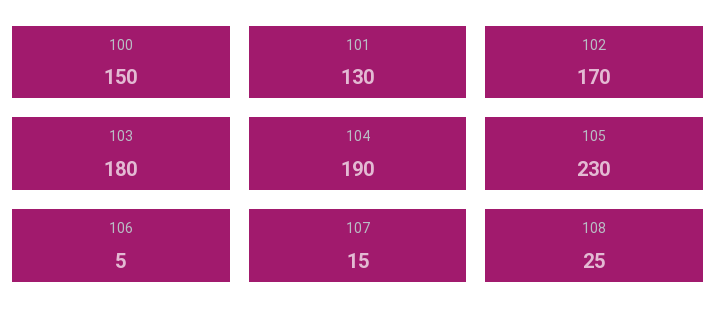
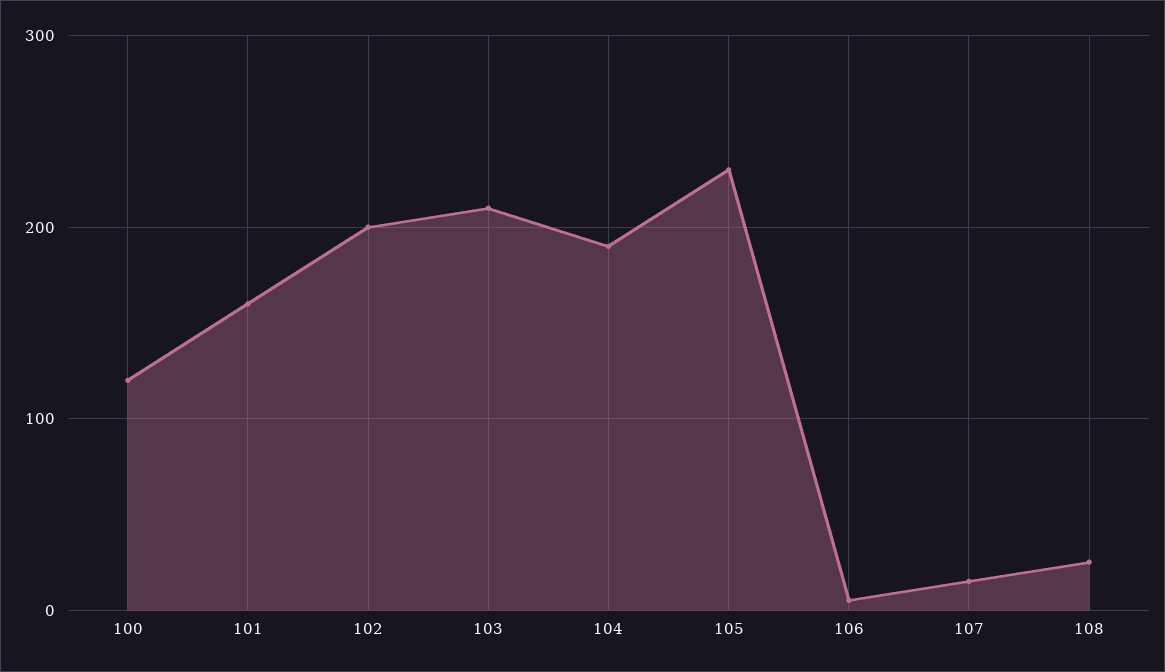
  {
-   "100": 150,
+   "100": 120,
-   "101": 130,
+   "101": 160,
-   "102": 170,
+   "102": 200,
-   "103": 180,
+   "103": 210,
    "104": 190,
    "105": 230,
    "106": 5,
    "107": 15,
    "108": 25
  }

